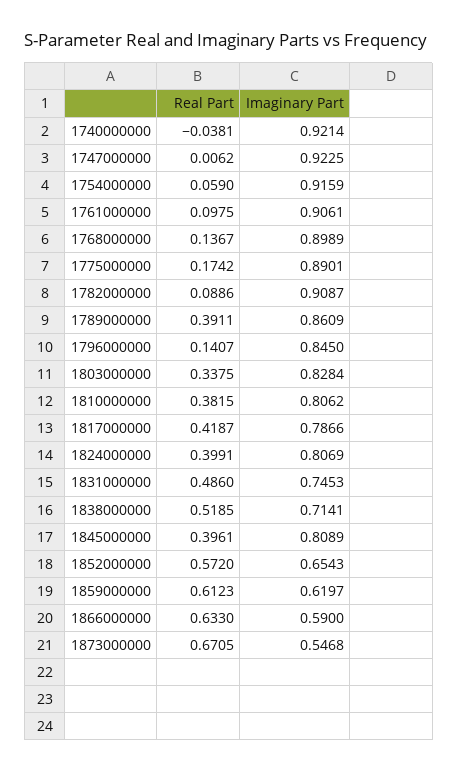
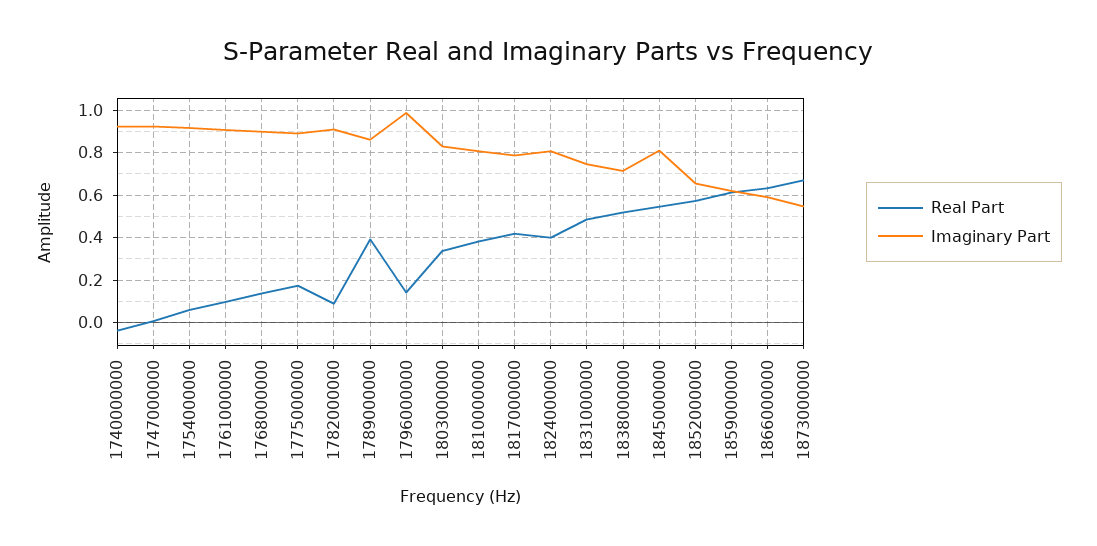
  {
    "Real Part": {
      "1740000000": -0.0381,
      "1747000000": 0.0062,
      "1754000000": 0.059,
      "1761000000": 0.0975,
      "1768000000": 0.1367,
      "1775000000": 0.1742,
      "1782000000": 0.0886,
      "1789000000": 0.3911,
      "1796000000": 0.1407,
      "1803000000": 0.3375,
      "1810000000": 0.3815,
      "1817000000": 0.4187,
      "1824000000": 0.3991,
      "1831000000": 0.486,
      "1838000000": 0.5185,
-     "1845000000": 0.3961,
+     "1845000000": 0.55,
      "1852000000": 0.572,
      "1859000000": 0.6123,
      "1866000000": 0.633,
      "1873000000": 0.6705
    },
    "Imaginary Part": {
      "1740000000": 0.9214,
      "1747000000": 0.9225,
      "1754000000": 0.9159,
      "1761000000": 0.9061,
      "1768000000": 0.8989,
      "1775000000": 0.8901,
      "1782000000": 0.9087,
      "1789000000": 0.8609,
-     "1796000000": 0.845,
+     "1796000000": 1,
      "1803000000": 0.8284,
      "1810000000": 0.8062,
      "1817000000": 0.7866,
      "1824000000": 0.8069,
      "1831000000": 0.7453,
      "1838000000": 0.7141,
      "1845000000": 0.8089,
      "1852000000": 0.6543,
      "1859000000": 0.6197,
      "1866000000": 0.59,
      "1873000000": 0.5468
    }
  }

